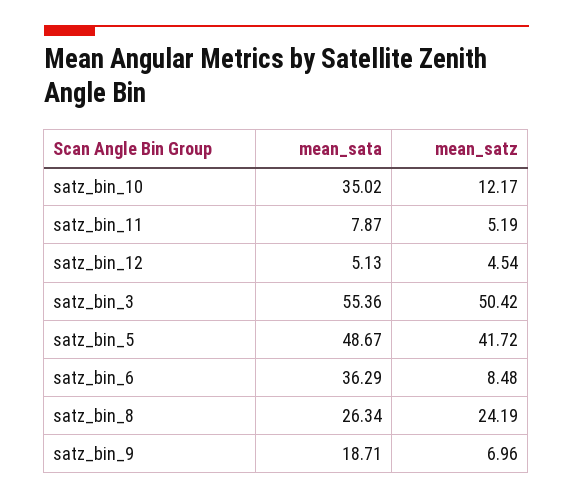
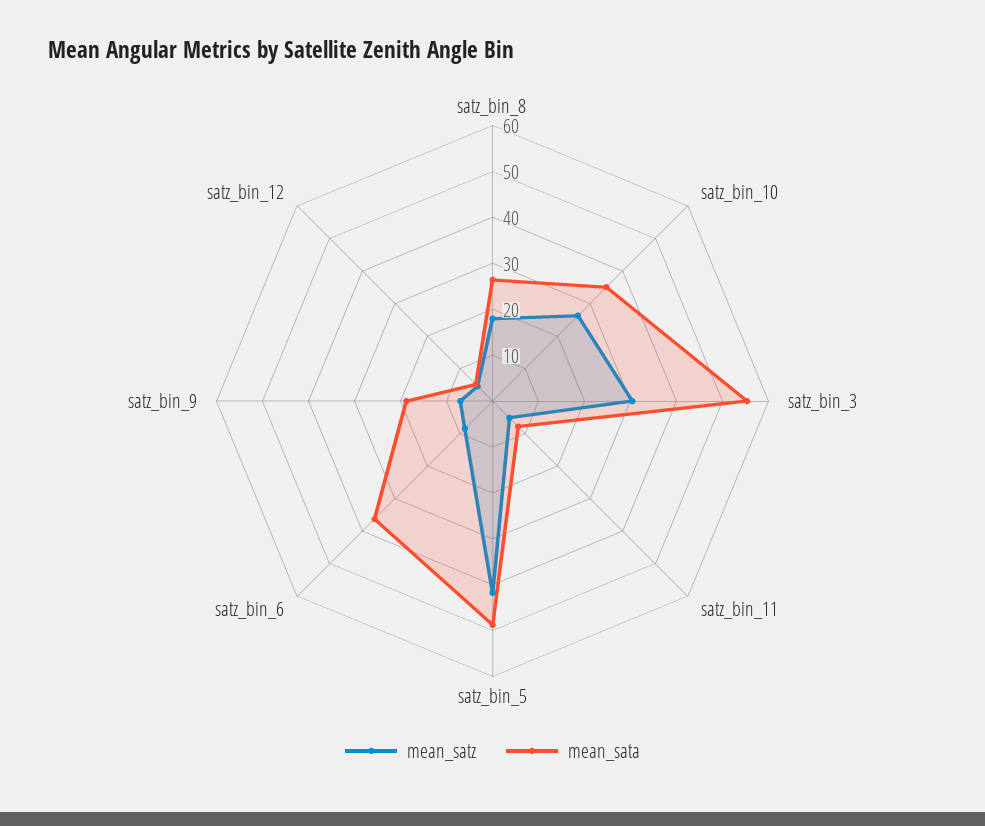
  {
    "mean_sata": {
      "satz_bin_10": 35.02,
      "satz_bin_11": 7.87,
      "satz_bin_12": 5.13,
      "satz_bin_3": 55.36,
      "satz_bin_5": 48.67,
      "satz_bin_6": 36.29,
      "satz_bin_8": 26.34,
      "satz_bin_9": 18.71
    },
    "mean_satz": {
-     "satz_bin_10": 12.17,
+     "satz_bin_10": 26,
      "satz_bin_11": 5.19,
      "satz_bin_12": 4.54,
-     "satz_bin_3": 50.42,
+     "satz_bin_3": 30,
      "satz_bin_5": 41.72,
      "satz_bin_6": 8.48,
-     "satz_bin_8": 24.19,
+     "satz_bin_8": 18,
      "satz_bin_9": 6.96
    }
  }

